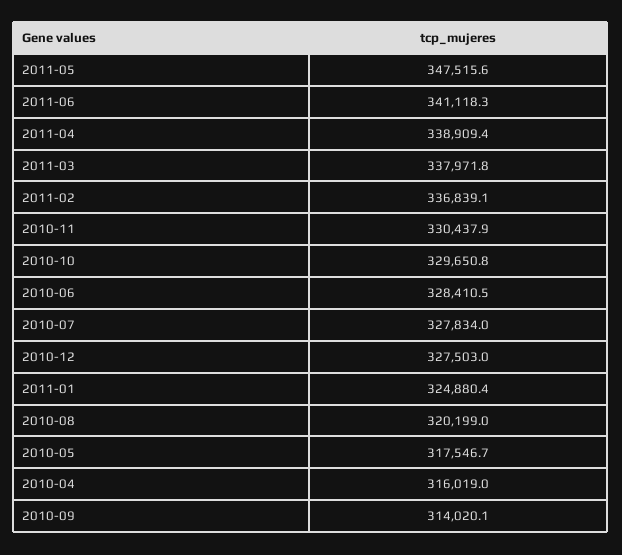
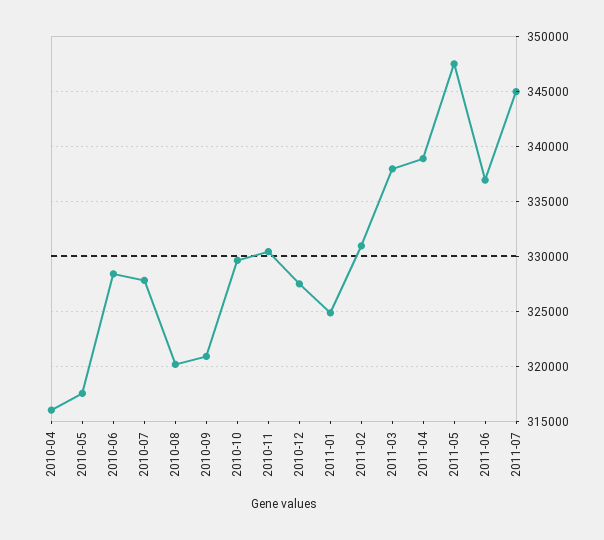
  {
    "2011-05": 347515.6,
-   "2011-06": 341118.3,
+   "2011-06": 337000,
    "2011-04": 338909.4,
    "2011-03": 337971.8,
-   "2011-02": 336839.1,
+   "2011-02": 331000,
    "2010-11": 330437.9,
    "2010-10": 329650.8,
    "2010-06": 328410.5,
    "2010-07": 327834,
    "2010-12": 327503,
    "2011-01": 324880.4,
    "2010-08": 320199,
    "2010-05": 317546.7,
    "2010-04": 316019,
-   "2010-09": 314020.1
+   "2010-09": 321000,
+   "2011-07": 345000
  }

